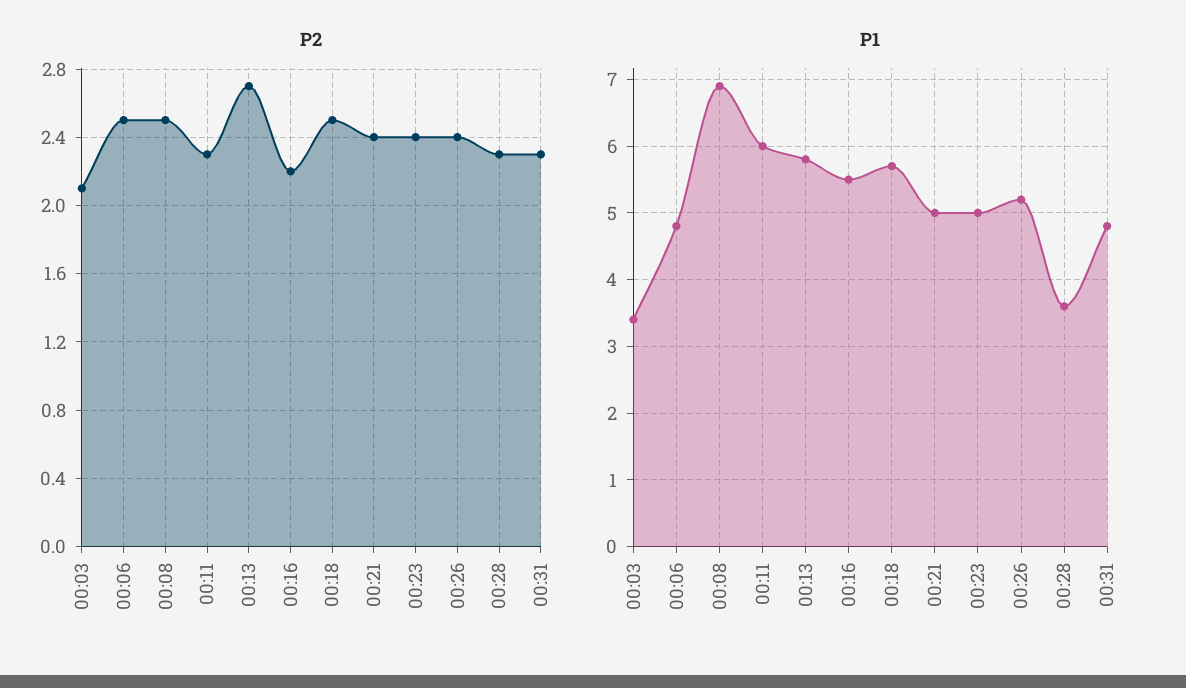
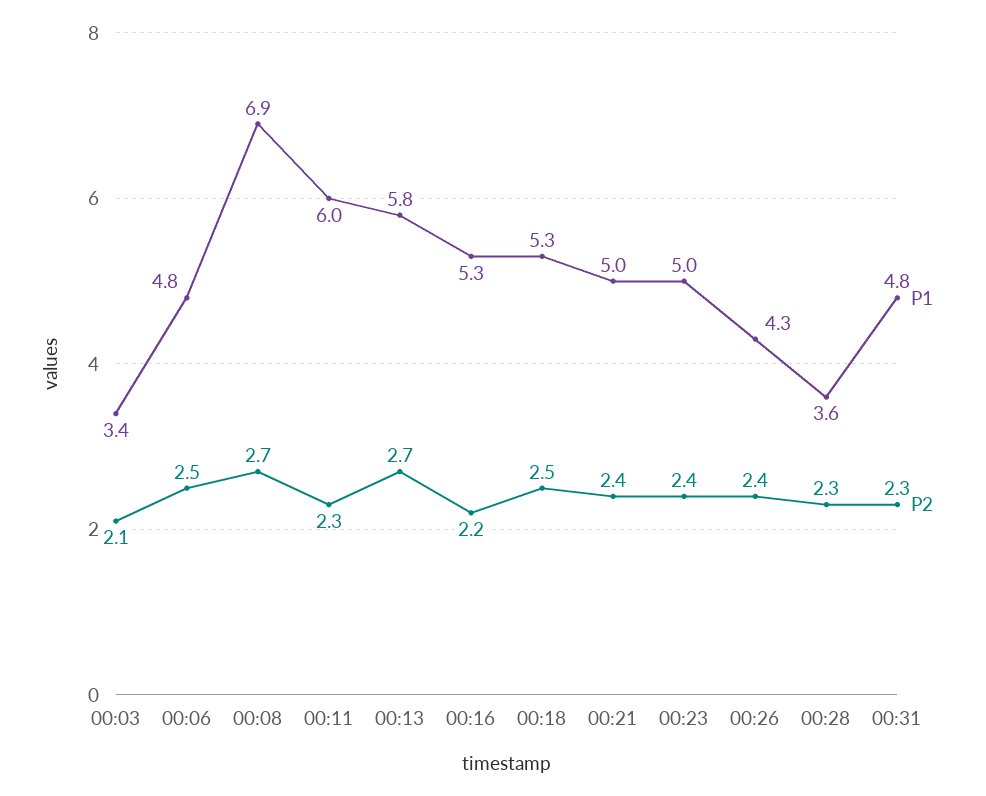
  {
    "P2": {
      "00:03": 2.1,
      "00:06": 2.5,
-     "00:08": 2.5,
+     "00:08": 2.7,
      "00:11": 2.3,
      "00:13": 2.7,
      "00:16": 2.2,
      "00:18": 2.5,
      "00:21": 2.4,
      "00:23": 2.4,
      "00:26": 2.4,
      "00:28": 2.3,
      "00:31": 2.3
    },
    "P1": {
      "00:03": 3.4,
      "00:06": 4.8,
      "00:08": 6.9,
      "00:11": 6,
      "00:13": 5.8,
-     "00:16": 5.5,
+     "00:16": 5.3,
-     "00:18": 5.7,
+     "00:18": 5.3,
      "00:21": 5,
      "00:23": 5,
-     "00:26": 5.2,
+     "00:26": 4.3,
      "00:28": 3.6,
      "00:31": 4.8
    }
  }

